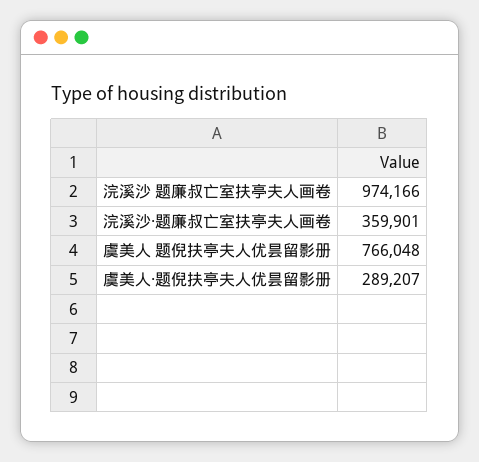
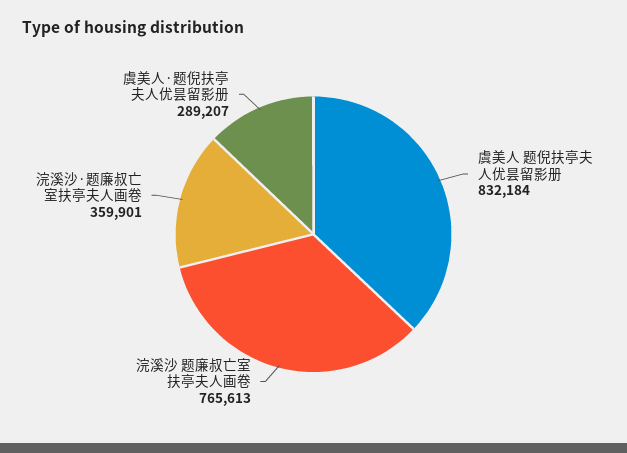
  {
-   "浣溪沙 题廉叔亡室扶亭夫人画卷": 974166,
+   "浣溪沙 题廉叔亡室扶亭夫人画卷": 765613,
    "浣溪沙·题廉叔亡室扶亭夫人画卷": 359901,
-   "虞美人 题倪扶亭夫人优昙留影册": 766048,
+   "虞美人 题倪扶亭夫人优昙留影册": 832184,
    "虞美人·题倪扶亭夫人优昙留影册": 289207
  }

